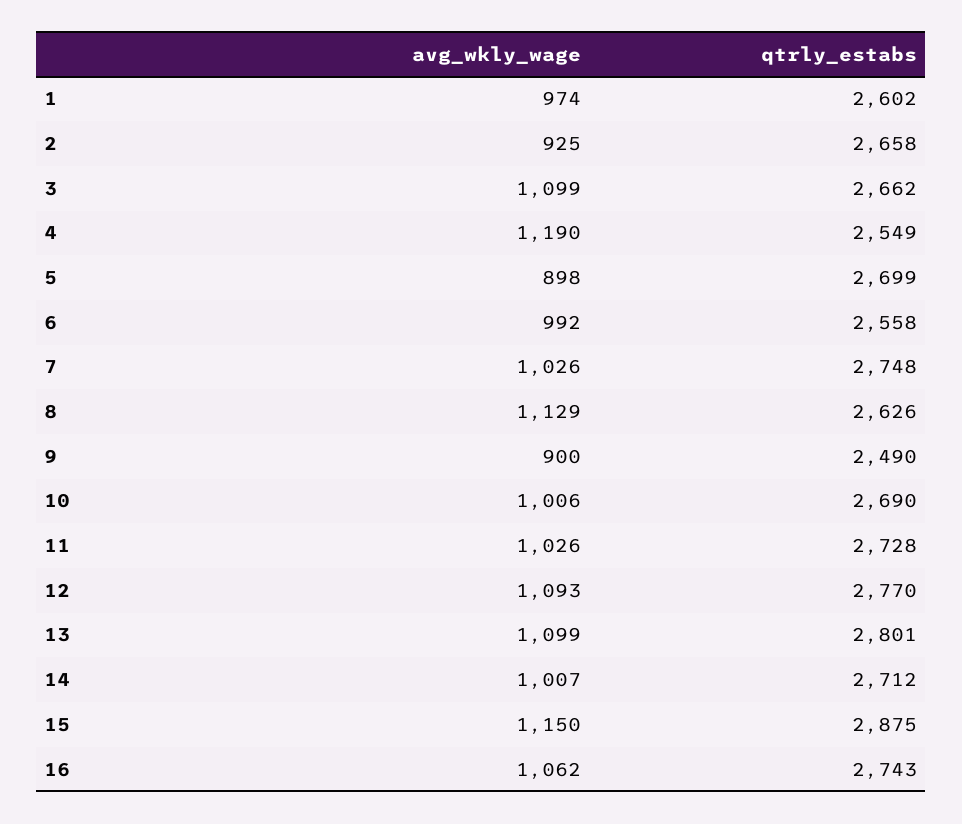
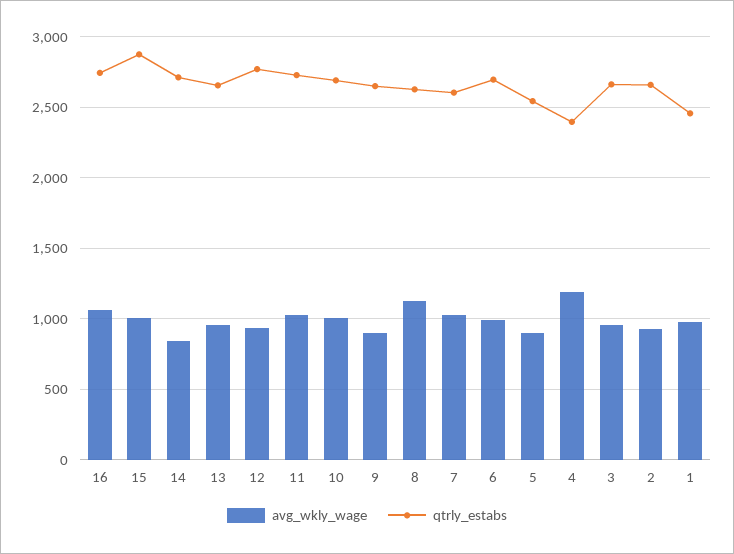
  {
    "avg_wkly_wage": {
      "1": 974,
      "2": 925,
-     "3": 1099,
+     "3": 950,
      "4": 1190,
      "5": 898,
      "6": 992,
      "7": 1026,
      "8": 1129,
      "9": 900,
      "10": 1006,
      "11": 1026,
-     "12": 1093,
+     "12": 950,
-     "13": 1099,
+     "13": 950,
-     "14": 1007,
+     "14": 850,
-     "15": 1150,
+     "15": 1000,
      "16": 1062
    },
    "qtrly_estabs": {
-     "1": 2602,
+     "1": 2450,
      "2": 2658,
      "3": 2662,
-     "4": 2549,
+     "4": 2400,
-     "5": 2699,
+     "5": 2550,
-     "6": 2558,
+     "6": 2700,
-     "7": 2748,
+     "7": 2600,
      "8": 2626,
-     "9": 2490,
+     "9": 2650,
      "10": 2690,
      "11": 2728,
      "12": 2770,
-     "13": 2801,
+     "13": 2650,
      "14": 2712,
      "15": 2875,
      "16": 2743
    }
  }

